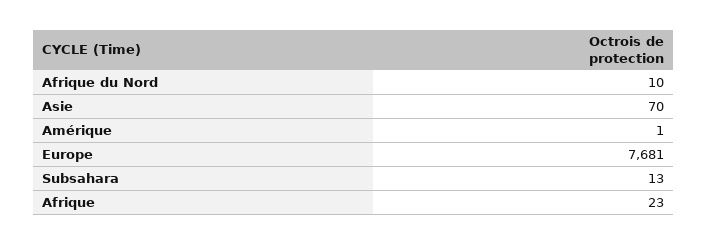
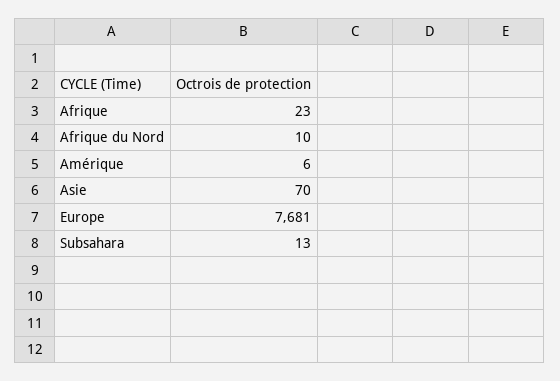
  {
    "Afrique du Nord": 10,
    "Asie": 70,
-   "Amérique": 1,
+   "Amérique": 6,
    "Europe": 7681,
    "Subsahara": 13,
    "Afrique": 23
  }

